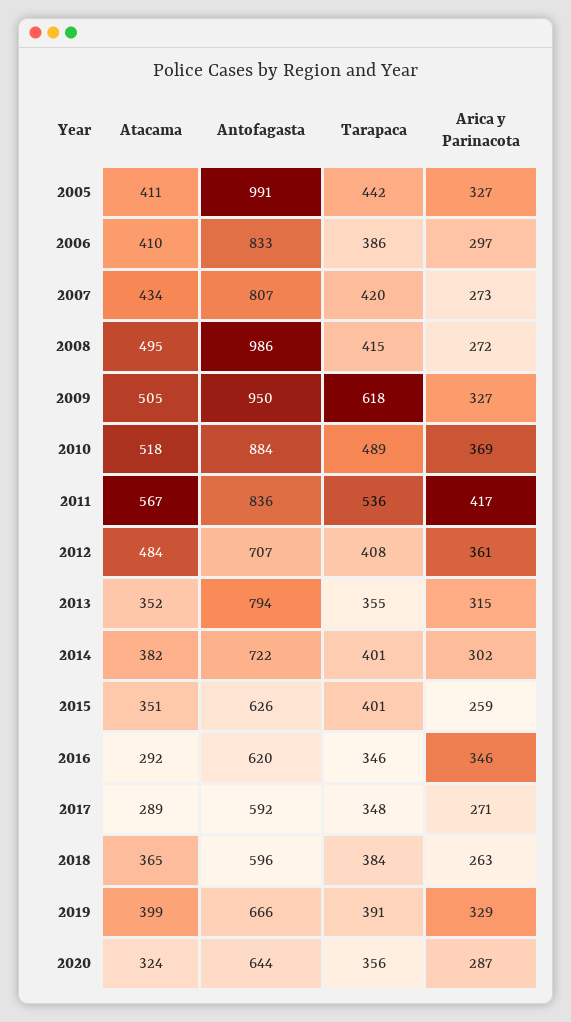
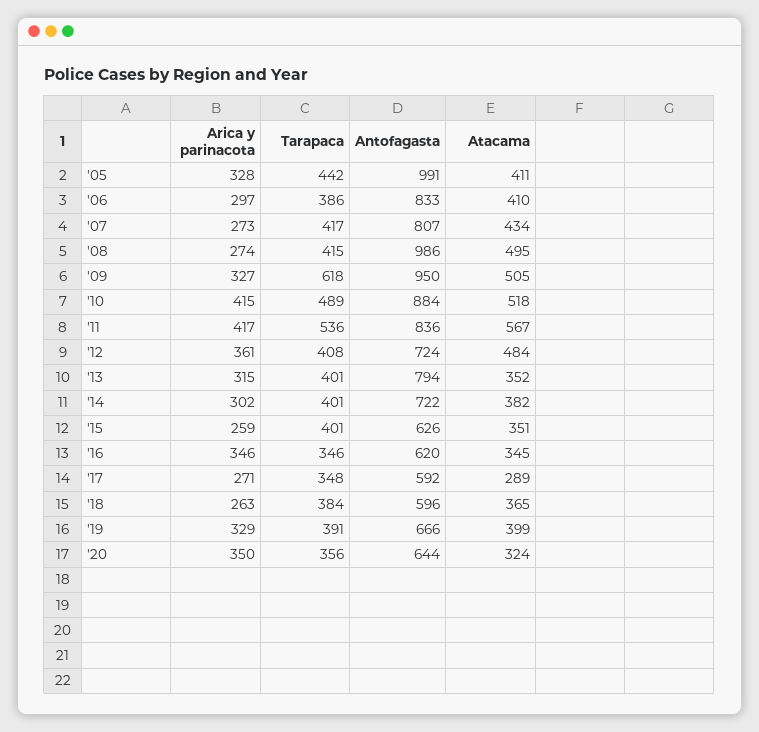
  {
    "Atacama": {
      "2005": 411,
      "2006": 410,
      "2007": 434,
      "2008": 495,
      "2009": 505,
      "2010": 518,
      "2011": 567,
      "2012": 484,
      "2013": 352,
      "2014": 382,
      "2015": 351,
-     "2016": 292,
+     "2016": 345,
      "2017": 289,
      "2018": 365,
      "2019": 399,
      "2020": 324
    },
    "Antofagasta": {
      "2005": 991,
      "2006": 833,
      "2007": 807,
      "2008": 986,
      "2009": 950,
      "2010": 884,
      "2011": 836,
-     "2012": 707,
+     "2012": 724,
      "2013": 794,
      "2014": 722,
      "2015": 626,
      "2016": 620,
      "2017": 592,
      "2018": 596,
      "2019": 666,
      "2020": 644
    },
    "Tarapaca": {
      "2005": 442,
      "2006": 386,
-     "2007": 420,
+     "2007": 417,
      "2008": 415,
      "2009": 618,
      "2010": 489,
      "2011": 536,
      "2012": 408,
-     "2013": 355,
+     "2013": 401,
      "2014": 401,
      "2015": 401,
      "2016": 346,
      "2017": 348,
      "2018": 384,
      "2019": 391,
      "2020": 356
    },
    "Arica y Parinacota": {
-     "2005": 327,
+     "2005": 328,
      "2006": 297,
      "2007": 273,
-     "2008": 272,
+     "2008": 274,
      "2009": 327,
-     "2010": 369,
+     "2010": 415,
      "2011": 417,
      "2012": 361,
      "2013": 315,
      "2014": 302,
      "2015": 259,
      "2016": 346,
      "2017": 271,
      "2018": 263,
      "2019": 329,
-     "2020": 287
+     "2020": 350
    }
  }

